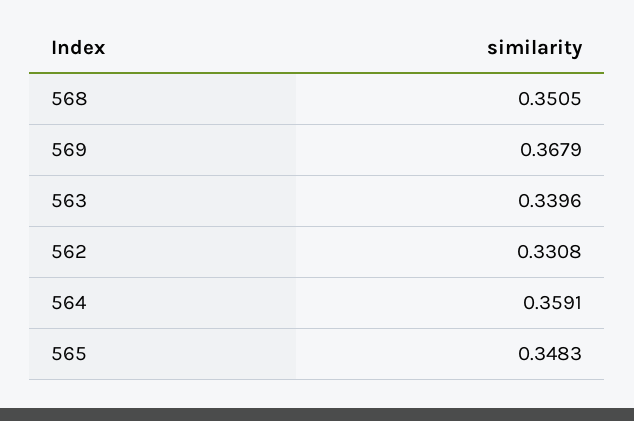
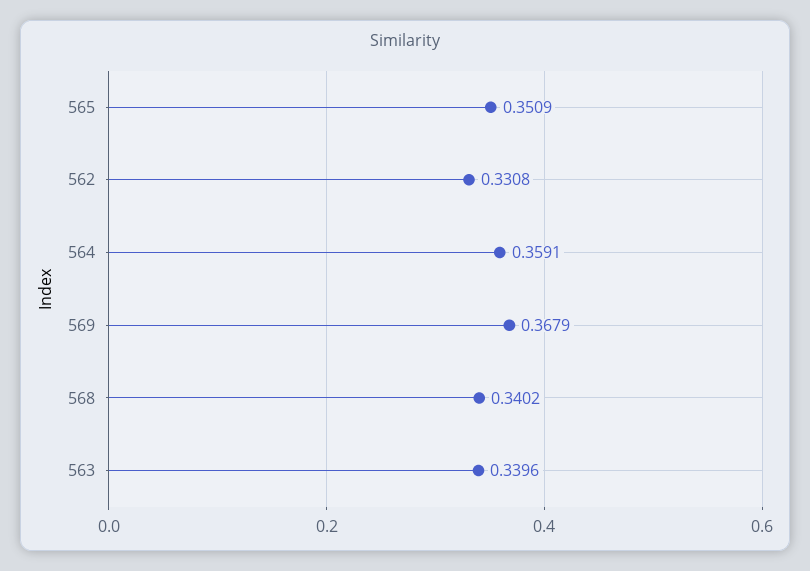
  {
-   "568": 0.3505,
+   "568": 0.3402,
    "569": 0.3679,
    "563": 0.3396,
    "562": 0.3308,
    "564": 0.3591,
-   "565": 0.3483
+   "565": 0.3509
  }

